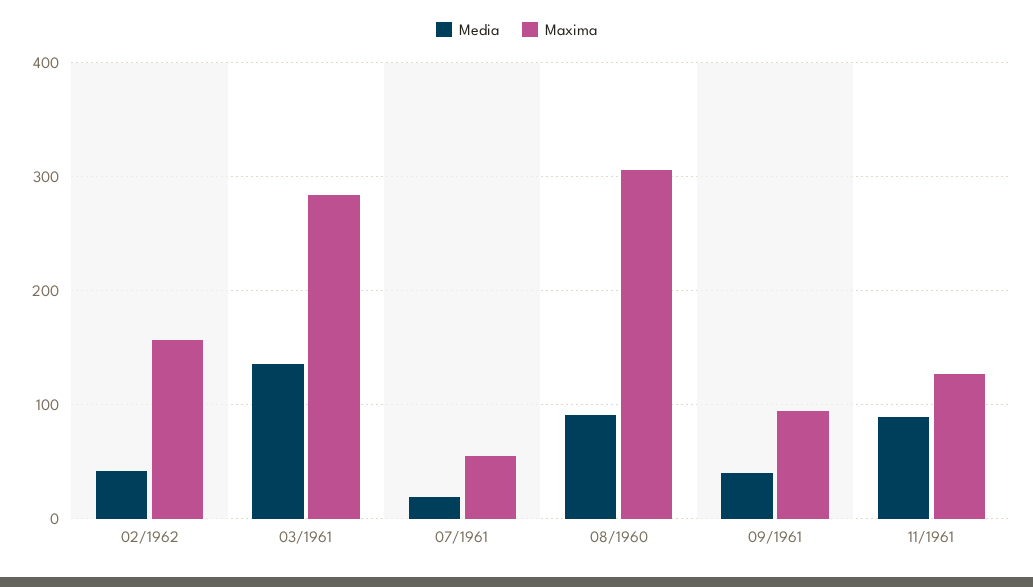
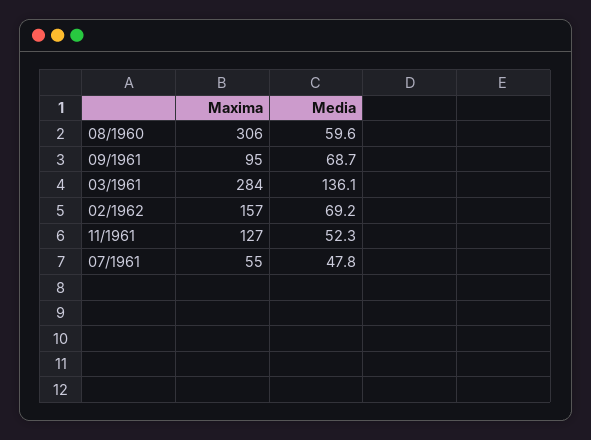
  {
    "Media": {
-     "02/1962": 40,
+     "02/1962": 69.2,
      "03/1961": 136.1,
-     "07/1961": 20,
+     "07/1961": 47.8,
-     "08/1960": 90,
+     "08/1960": 59.6,
-     "09/1961": 40,
+     "09/1961": 68.7,
-     "11/1961": 90
+     "11/1961": 52.3
    },
    "Maxima": {
      "02/1962": 157,
      "03/1961": 284,
      "07/1961": 55,
      "08/1960": 306,
      "09/1961": 95,
      "11/1961": 127
    }
  }

